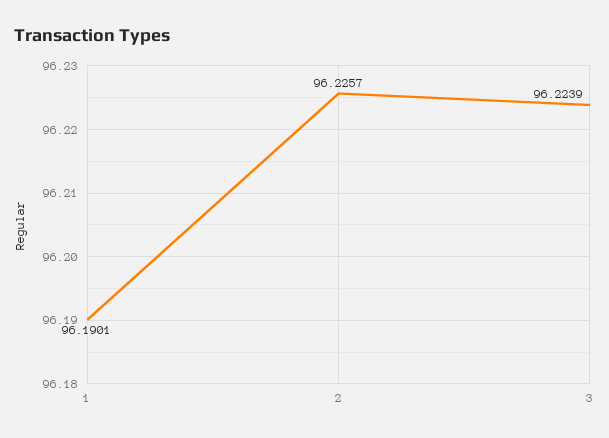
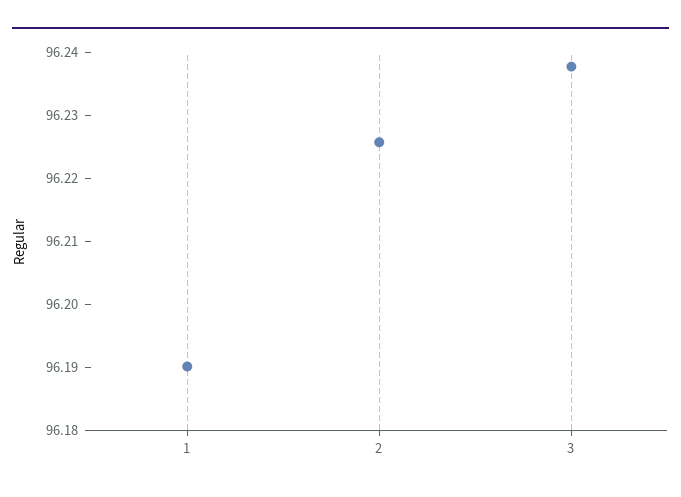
  {
    "1": 96.1901,
    "2": 96.2257,
-   "3": 96.2239
+   "3": 96.238
  }

